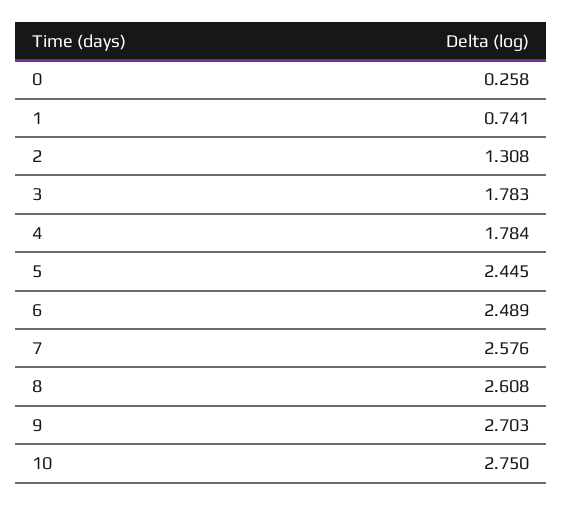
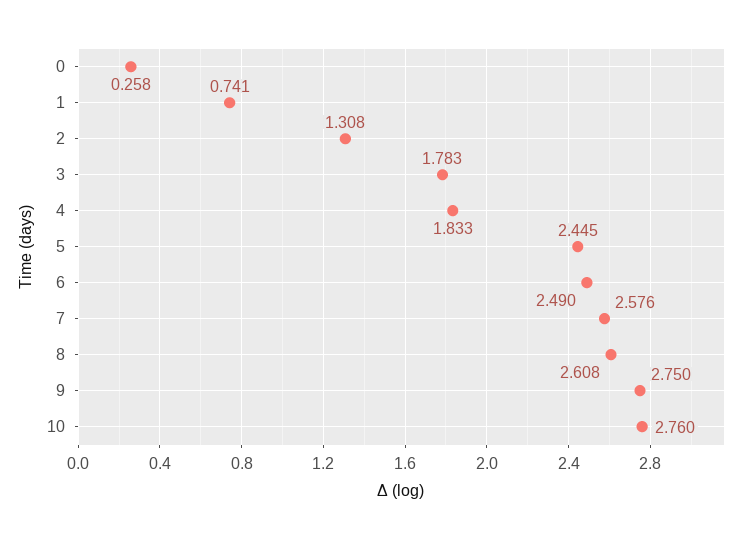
  {
    "0": 0.258,
    "1": 0.741,
    "2": 1.308,
    "3": 1.783,
-   "4": 1.784,
+   "4": 1.833,
    "5": 2.445,
-   "6": 2.489,
+   "6": 2.49,
    "7": 2.576,
    "8": 2.608,
-   "9": 2.703,
+   "9": 2.75,
-   "10": 2.75
+   "10": 2.76
  }

